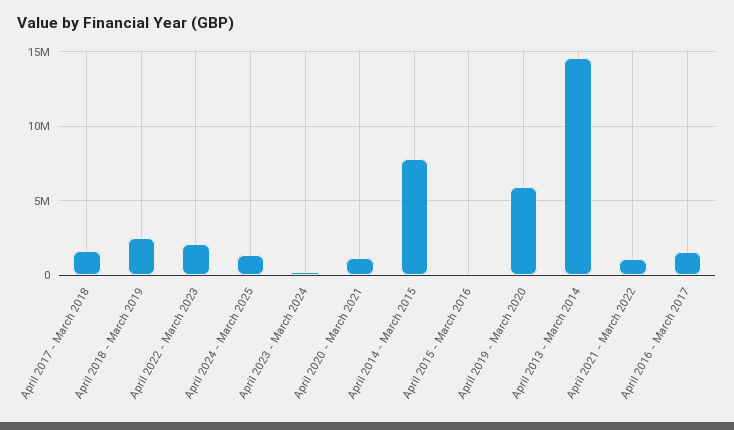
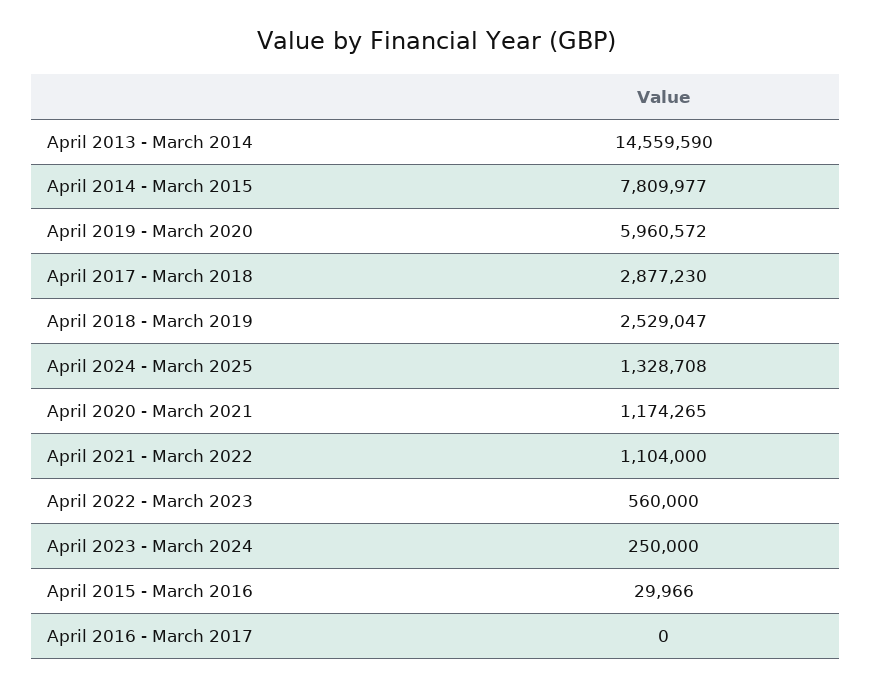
  {
-   "April 2017 - March 2018": 1500000,
+   "April 2017 - March 2018": 2877230,
    "April 2018 - March 2019": 2529047,
-   "April 2022 - March 2023": 2000000,
+   "April 2022 - March 2023": 560000,
    "April 2024 - March 2025": 1328708,
    "April 2023 - March 2024": 250000,
    "April 2020 - March 2021": 1174265,
    "April 2014 - March 2015": 7809977,
    "April 2015 - March 2016": 29966,
    "April 2019 - March 2020": 5960572,
    "April 2013 - March 2014": 14559590,
    "April 2021 - March 2022": 1104000,
-   "April 2016 - March 2017": 1500000
+   "April 2016 - March 2017": 0
  }

